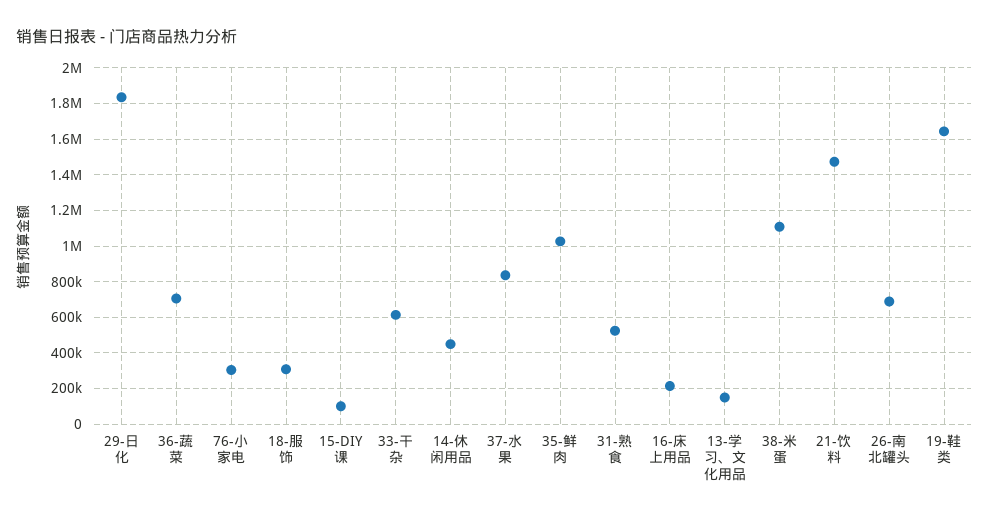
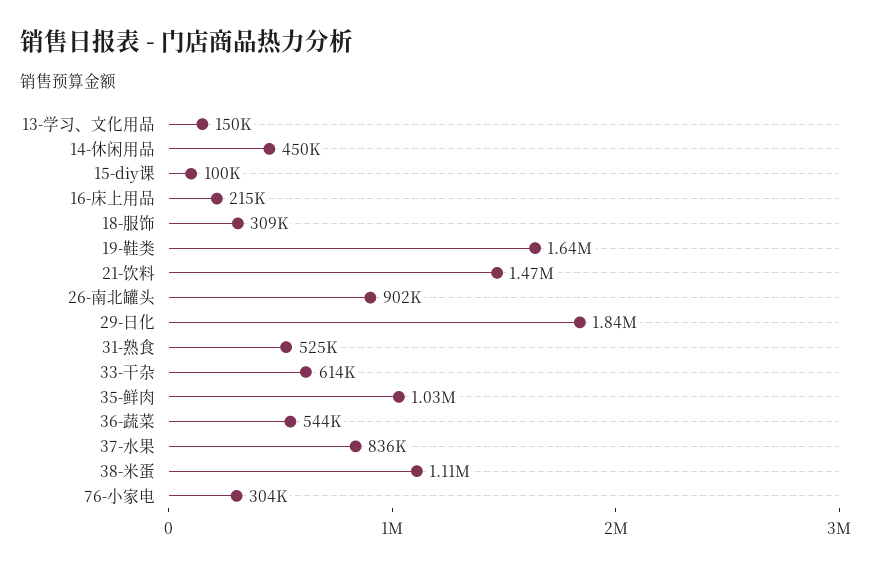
  {
    "29-日化": 1840000,
-   "36-蔬菜": 700000,
+   "36-蔬菜": 544000,
    "76-小家电": 304000,
    "18-服饰": 309000,
    "15-DIY课": 100000,
    "33-干杂": 614000,
    "14-休闲用品": 450000,
    "37-水果": 836000,
    "35-鲜肉": 1030000,
    "31-熟食": 525000,
    "16-床上用品": 215000,
    "13-学习、文化用品": 150000,
    "38-米蛋": 1110000,
    "21-饮料": 1470000,
-   "26-南北罐头": 700000,
+   "26-南北罐头": 902000,
    "19-鞋类": 1640000
  }

